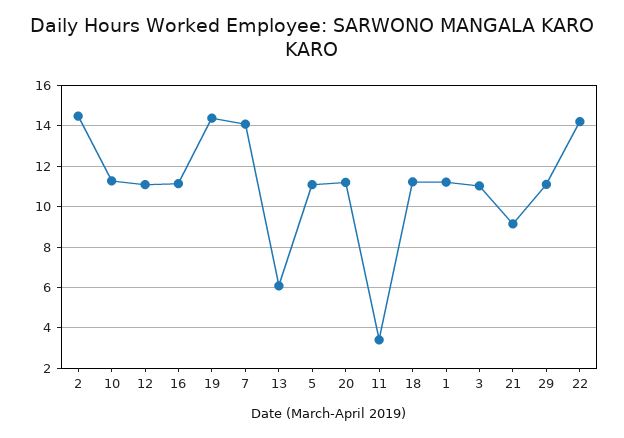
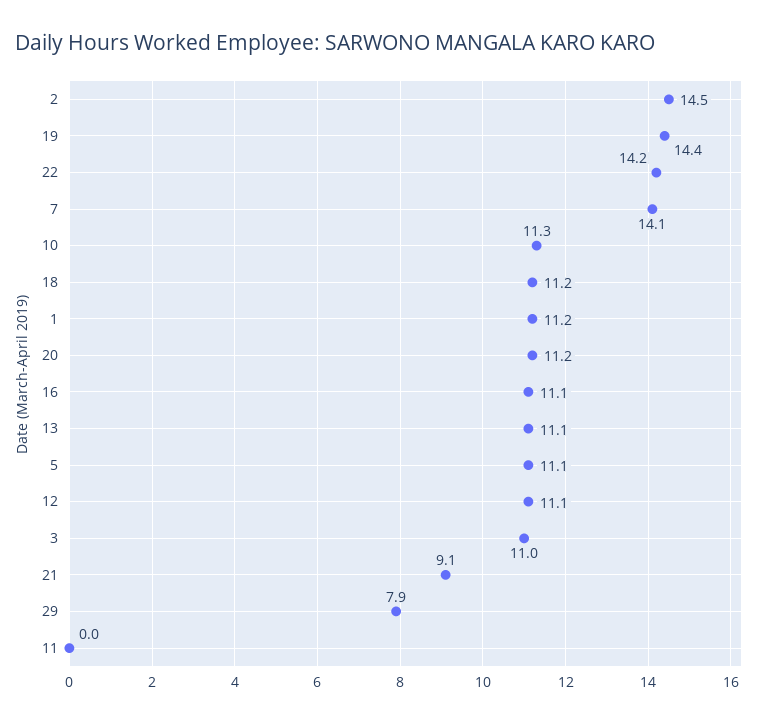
  {
    "2": 14.5,
    "10": 11.3,
    "12": 11.1,
    "16": 11.1,
    "19": 14.4,
    "7": 14.1,
-   "13": 6,
+   "13": 11.1,
    "5": 11.1,
    "20": 11.2,
-   "11": 3.5,
+   "11": 0,
    "18": 11.2,
    "1": 11.2,
    "3": 11,
    "21": 9.1,
-   "29": 11,
+   "29": 7.9,
    "22": 14.2
  }

